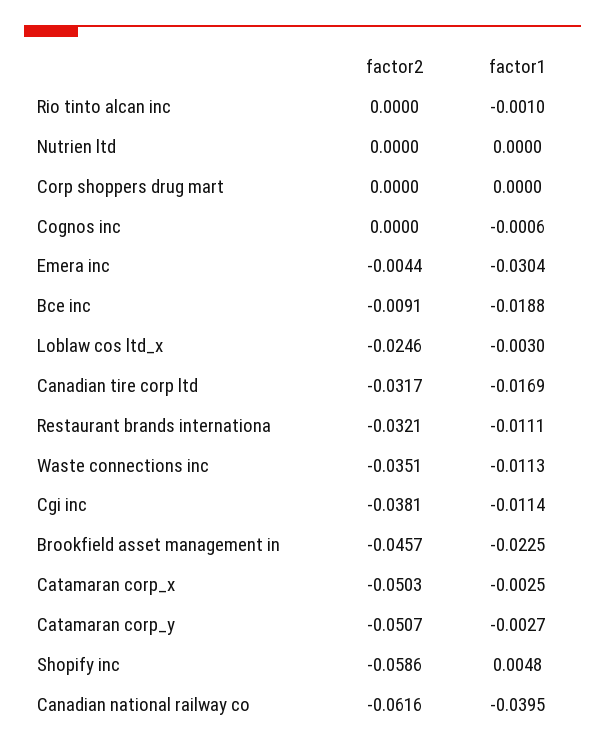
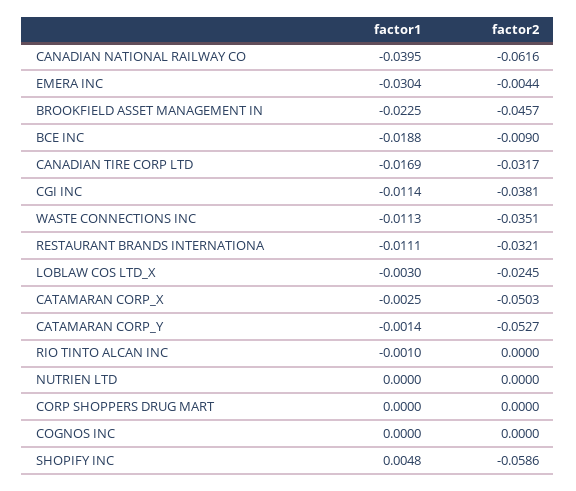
  {
    "factor2": {
      "Rio tinto alcan inc": 0,
      "Nutrien ltd": 0,
      "Corp shoppers drug mart": 0,
      "Cognos inc": 0,
      "Emera inc": -0.0044,
-     "Bce inc": -0.0091,
+     "Bce inc": -0.009,
-     "Loblaw cos ltd_x": -0.0246,
+     "Loblaw cos ltd_x": -0.0245,
      "Canadian tire corp ltd": -0.0317,
      "Restaurant brands internationa": -0.0321,
      "Waste connections inc": -0.0351,
      "Cgi inc": -0.0381,
      "Brookfield asset management in": -0.0457,
      "Catamaran corp_x": -0.0503,
-     "Catamaran corp_y": -0.0507,
+     "Catamaran corp_y": -0.0527,
      "Shopify inc": -0.0586,
      "Canadian national railway co": -0.0616
    },
    "factor1": {
      "Rio tinto alcan inc": -0.001,
      "Nutrien ltd": 0,
      "Corp shoppers drug mart": 0,
-     "Cognos inc": -0.0006,
+     "Cognos inc": 0,
      "Emera inc": -0.0304,
      "Bce inc": -0.0188,
      "Loblaw cos ltd_x": -0.003,
      "Canadian tire corp ltd": -0.0169,
      "Restaurant brands internationa": -0.0111,
      "Waste connections inc": -0.0113,
      "Cgi inc": -0.0114,
      "Brookfield asset management in": -0.0225,
      "Catamaran corp_x": -0.0025,
-     "Catamaran corp_y": -0.0027,
+     "Catamaran corp_y": -0.0014,
      "Shopify inc": 0.0048,
      "Canadian national railway co": -0.0395
    }
  }

